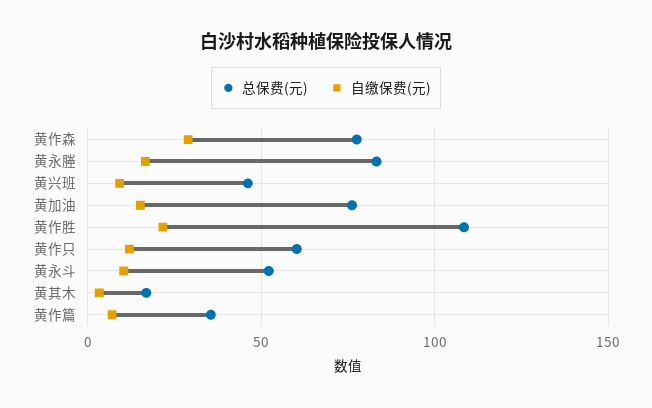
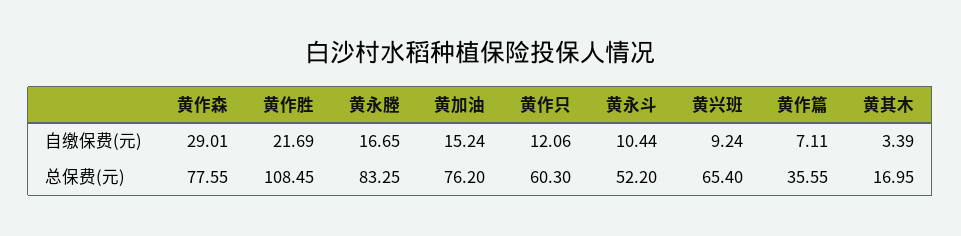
  {
    "总保费(元)": {
      "黄作森": 77.55,
      "黄永塍": 83.25,
-     "黄兴班": 45,
+     "黄兴班": 65.4,
      "黄加油": 76.2,
      "黄作胜": 108.45,
      "黄作只": 60.3,
      "黄永斗": 52.2,
      "黄其木": 16.95,
      "黄作篇": 35.55
    },
    "自缴保费(元)": {
      "黄作森": 29.01,
      "黄永塍": 16.65,
      "黄兴班": 9.24,
      "黄加油": 15.24,
      "黄作胜": 21.69,
      "黄作只": 12.06,
      "黄永斗": 10.44,
      "黄其木": 3.39,
      "黄作篇": 7.11
    }
  }

